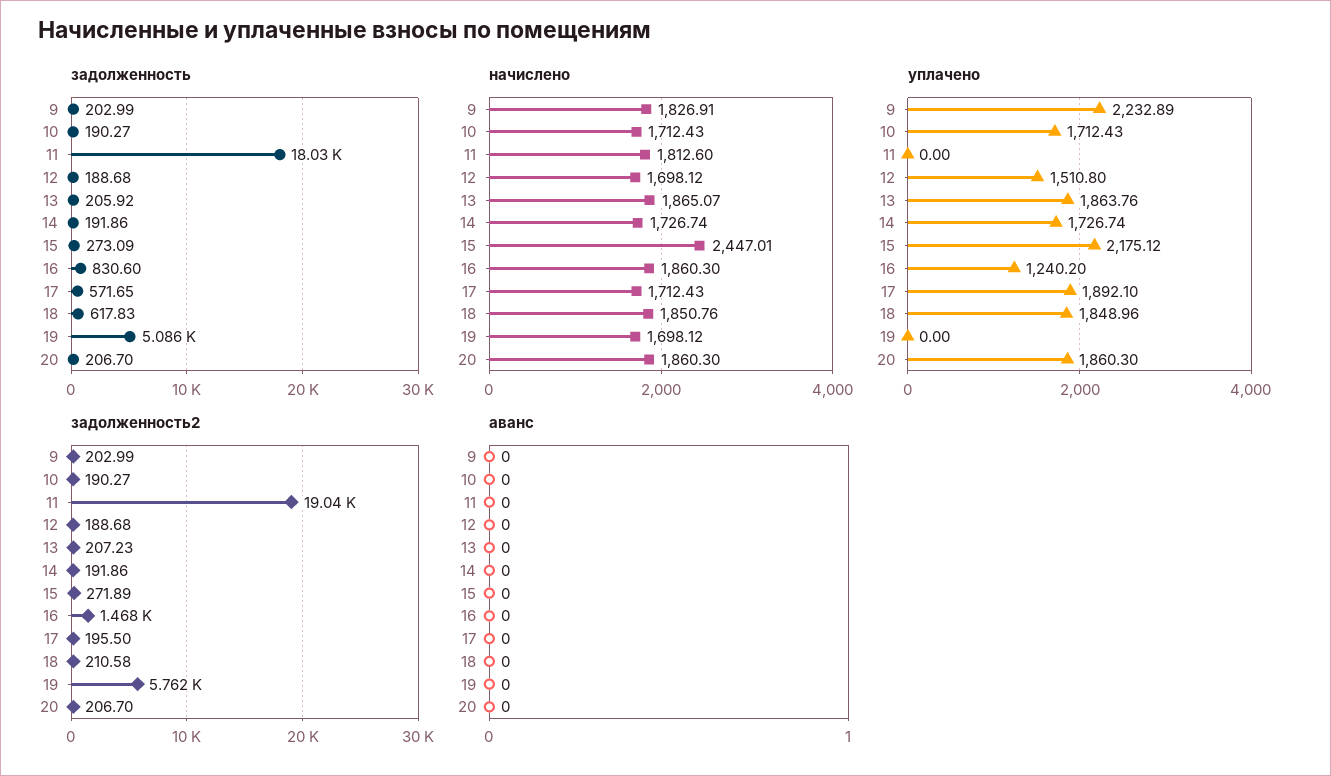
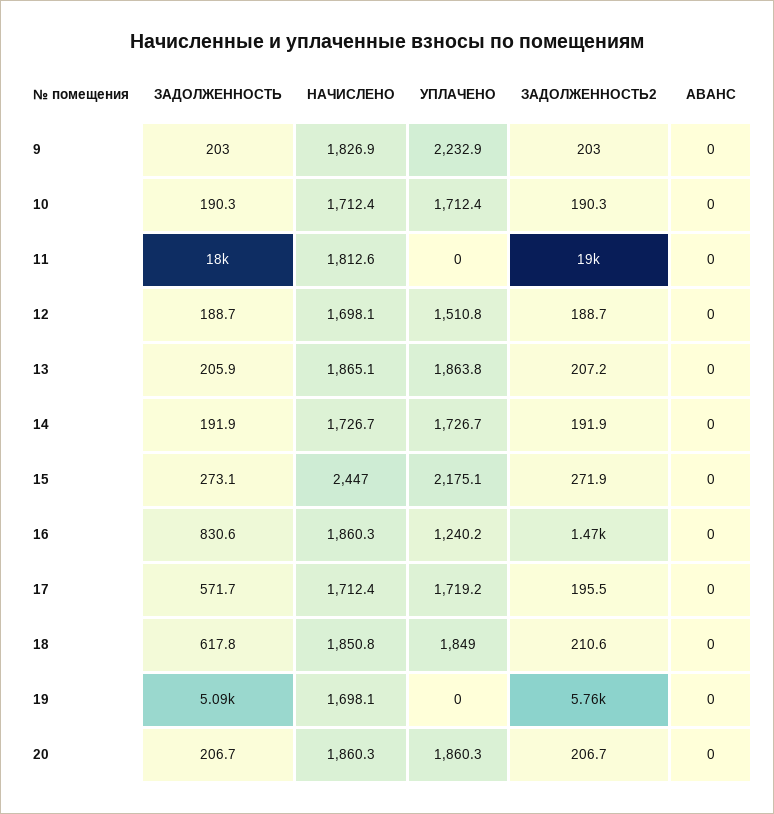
  {
    "задолженность": {
      "9": 202.99,
      "10": 190.27,
      "11": 18030,
      "12": 188.68,
      "13": 205.92,
      "14": 191.86,
      "15": 273.09,
      "16": 830.6,
      "17": 571.65,
      "18": 617.83,
      "19": 5086,
      "20": 206.7
    },
    "начислено": {
      "9": 1826.91,
      "10": 1712.43,
      "11": 1812.6,
      "12": 1698.12,
      "13": 1865.07,
      "14": 1726.74,
      "15": 2447.01,
      "16": 1860.3,
      "17": 1712.43,
      "18": 1850.76,
      "19": 1698.12,
      "20": 1860.3
    },
    "уплачено": {
      "9": 2232.89,
      "10": 1712.43,
      "11": 0,
      "12": 1510.8,
      "13": 1863.76,
      "14": 1726.74,
      "15": 2175.12,
      "16": 1240.2,
-     "17": 1892.1,
+     "17": 1719.2,
      "18": 1848.96,
      "19": 0,
      "20": 1860.3
    },
    "задолженность2": {
      "9": 202.99,
      "10": 190.27,
      "11": 19040,
      "12": 188.68,
      "13": 207.23,
      "14": 191.86,
      "15": 271.89,
      "16": 1468,
      "17": 195.5,
      "18": 210.58,
      "19": 5762,
      "20": 206.7
    },
    "аванс": {
      "9": 0,
      "10": 0,
      "11": 0,
      "12": 0,
      "13": 0,
      "14": 0,
      "15": 0,
      "16": 0,
      "17": 0,
      "18": 0,
      "19": 0,
      "20": 0
    }
  }

